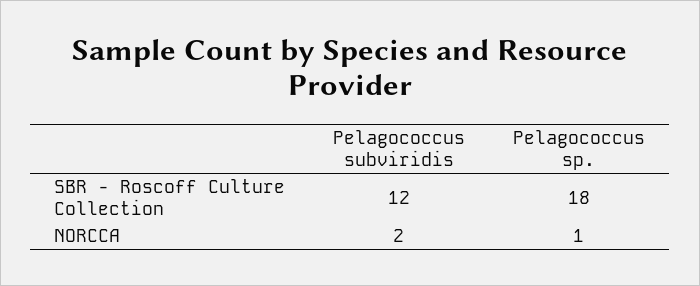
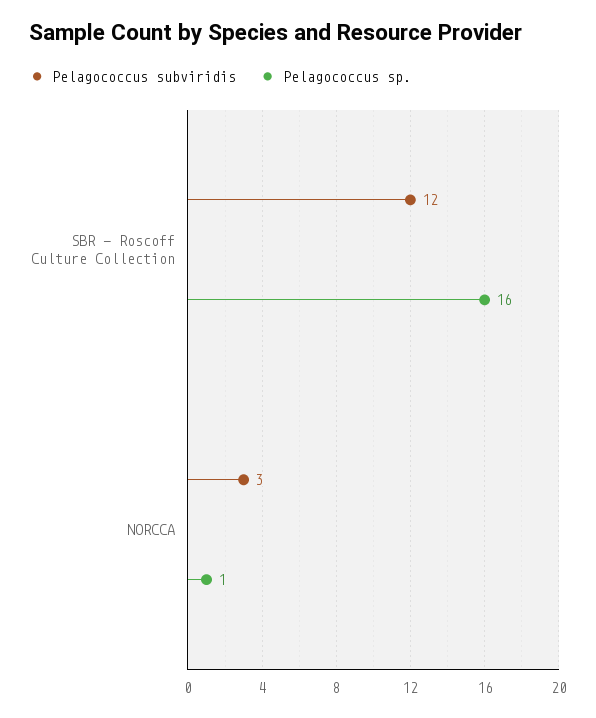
  {
    "Pelagococcus subviridis": {
      "SBR - Roscoff Culture Collection": 12,
-     "NORCCA": 2
+     "NORCCA": 3
    },
    "Pelagococcus sp.": {
-     "SBR - Roscoff Culture Collection": 18,
+     "SBR - Roscoff Culture Collection": 16,
      "NORCCA": 1
    }
  }

